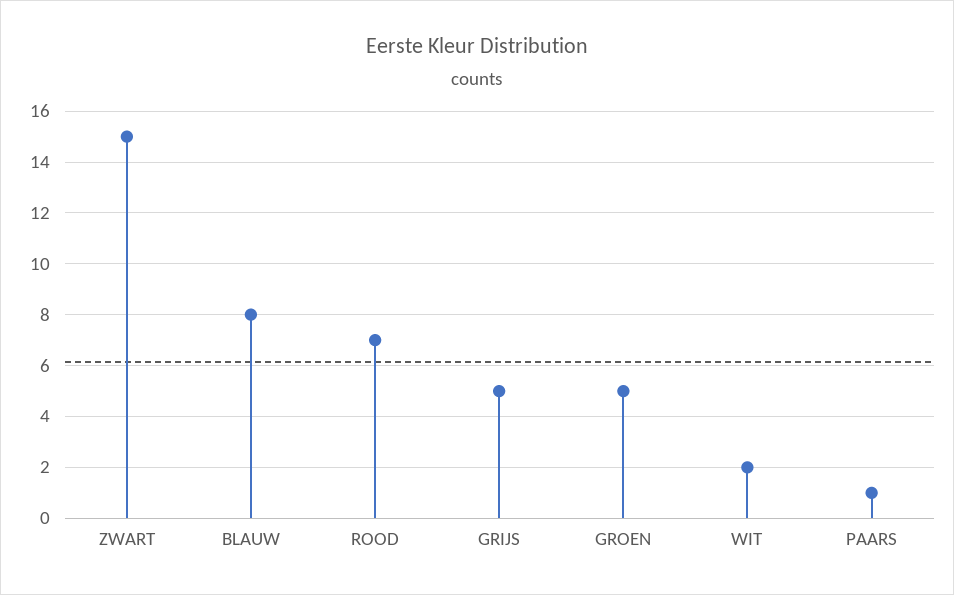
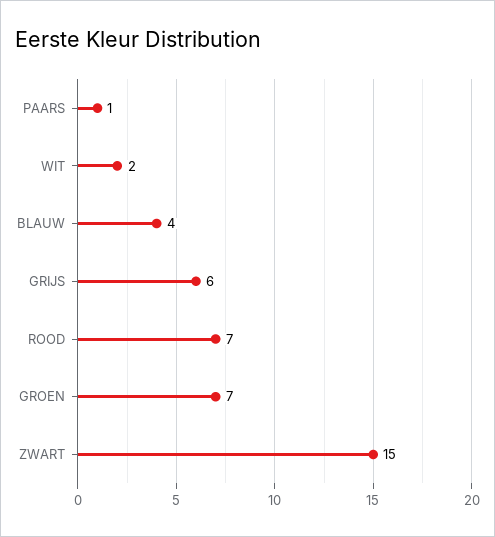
  {
    "ZWART": 15,
-   "BLAUW": 8,
+   "BLAUW": 4,
    "ROOD": 7,
-   "GRIJS": 5,
+   "GRIJS": 6,
-   "GROEN": 5,
+   "GROEN": 7,
    "WIT": 2,
    "PAARS": 1
  }

